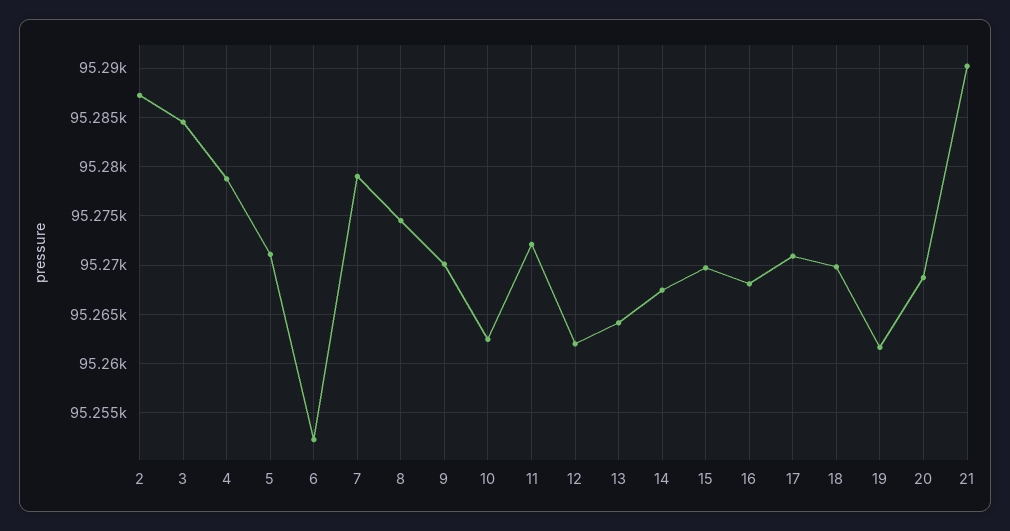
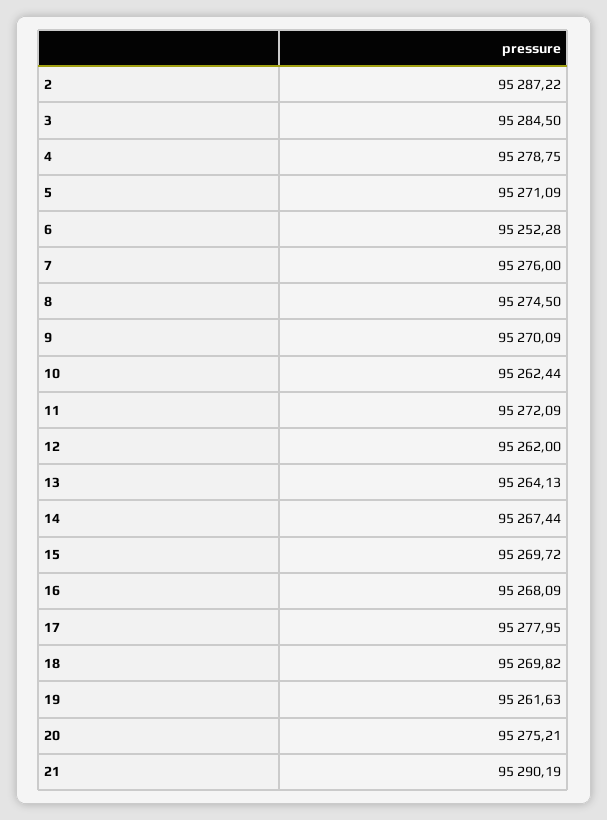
  {
    "2": 95287.22,
    "3": 95284.5,
    "4": 95278.75,
    "5": 95271.09,
    "6": 95252.28,
-   "7": 95279,
+   "7": 95276,
    "8": 95274.5,
    "9": 95270.09,
    "10": 95262.44,
    "11": 95272.09,
    "12": 95262,
    "13": 95264.13,
    "14": 95267.44,
    "15": 95269.72,
    "16": 95268.09,
-   "17": 95271,
+   "17": 95277.95,
    "18": 95269.82,
    "19": 95261.63,
-   "20": 95269,
+   "20": 95275.21,
    "21": 95290.19
  }

